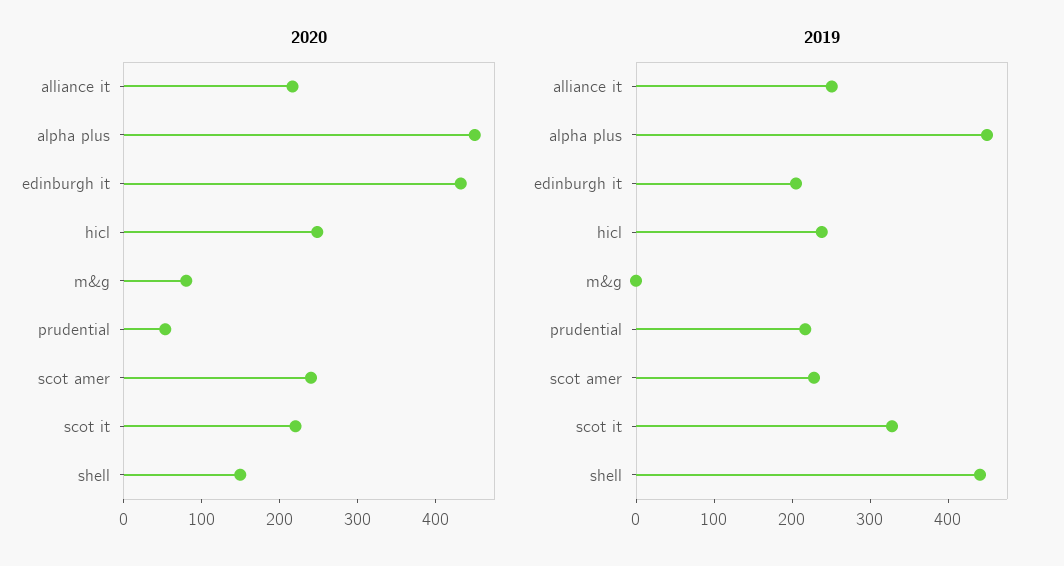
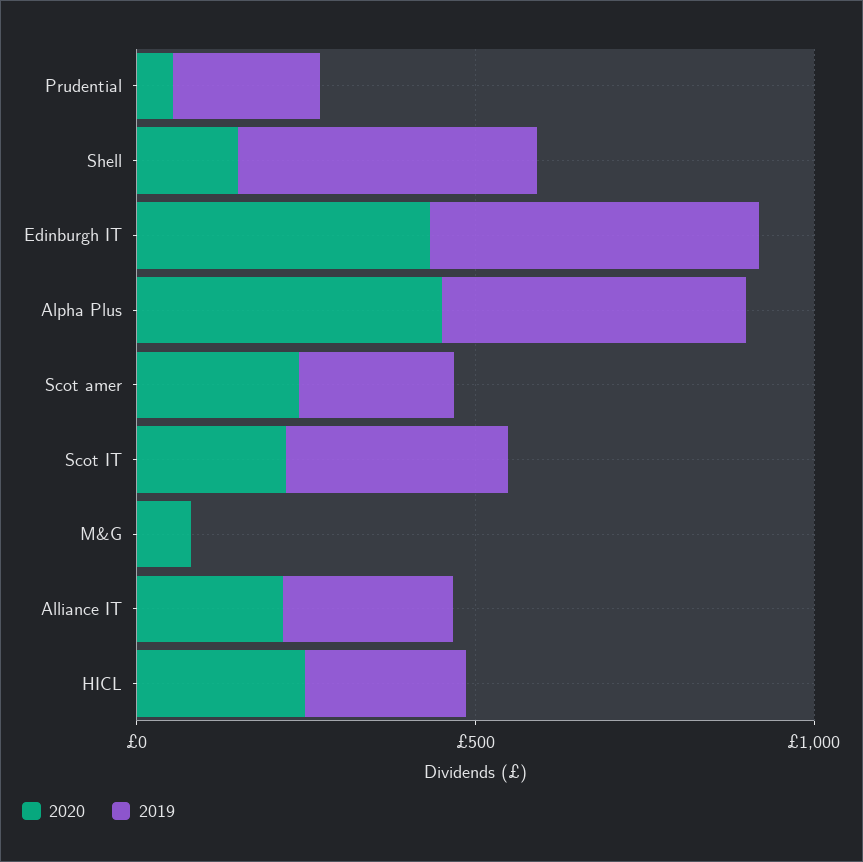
  {
    "2020": {
      "alliance it": 220,
      "alpha plus": 460,
      "edinburgh it": 440,
      "hicl": 240,
      "m&g": 80,
      "prudential": 60,
      "scot amer": 240,
      "scot it": 220,
      "shell": 140
    },
    "2019": {
      "alliance it": 260,
      "alpha plus": 460,
-     "edinburgh it": 200,
+     "edinburgh it": 500,
      "hicl": 240,
      "m&g": 0,
      "prudential": 220,
      "scot amer": 220,
      "scot it": 320,
      "shell": 440
    }
  }

